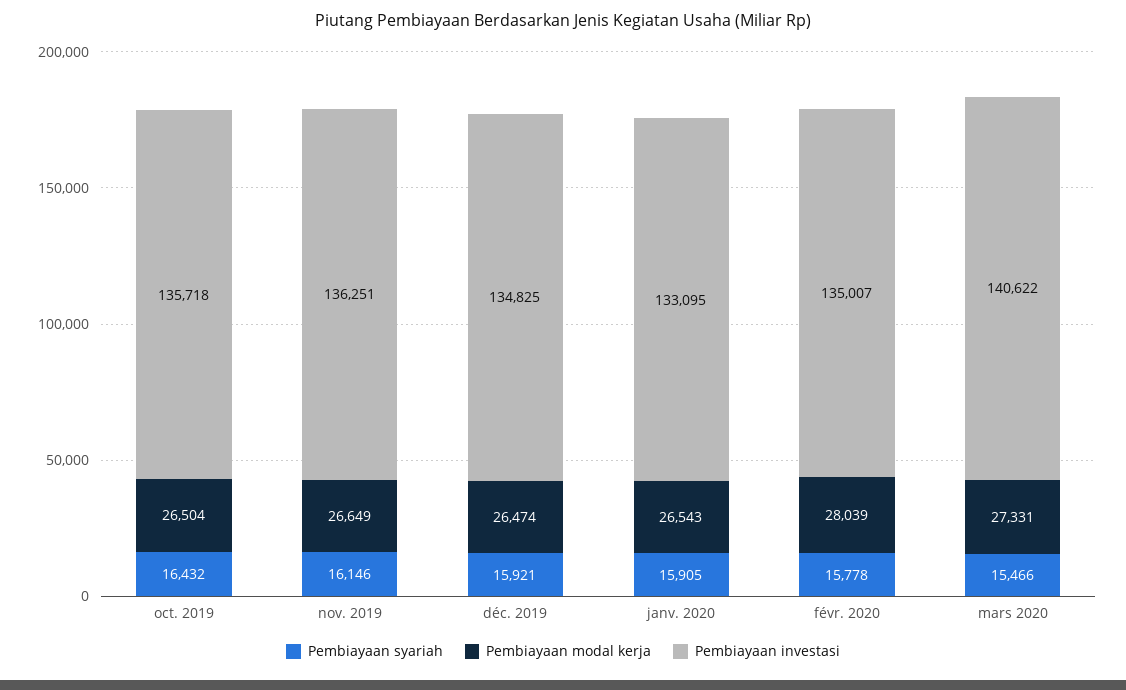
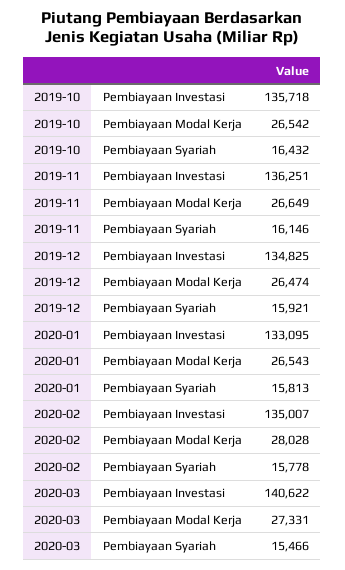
  {
    "Pembiayaan syariah": {
      "oct. 2019": 16432,
      "nov. 2019": 16146,
      "déc. 2019": 15921,
-     "janv. 2020": 15905,
+     "janv. 2020": 15813,
      "févr. 2020": 15778,
      "mars 2020": 15466
    },
    "Pembiayaan modal kerja": {
-     "oct. 2019": 26504,
+     "oct. 2019": 26542,
      "nov. 2019": 26649,
      "déc. 2019": 26474,
      "janv. 2020": 26543,
-     "févr. 2020": 28039,
+     "févr. 2020": 28028,
      "mars 2020": 27331
    },
    "Pembiayaan investasi": {
      "oct. 2019": 135718,
      "nov. 2019": 136251,
      "déc. 2019": 134825,
      "janv. 2020": 133095,
      "févr. 2020": 135007,
      "mars 2020": 140622
    }
  }

